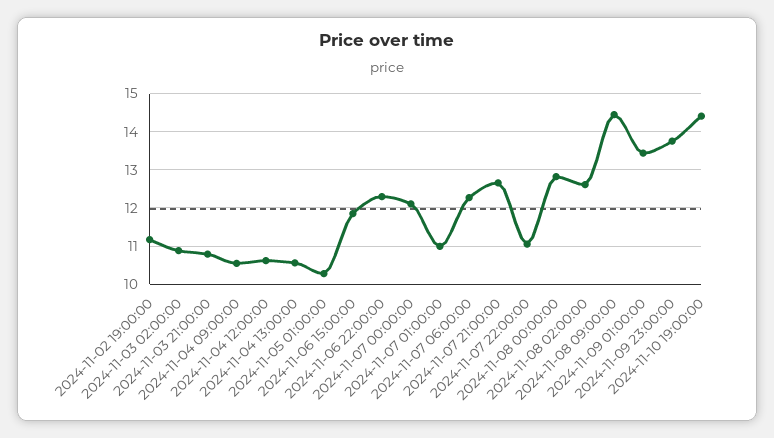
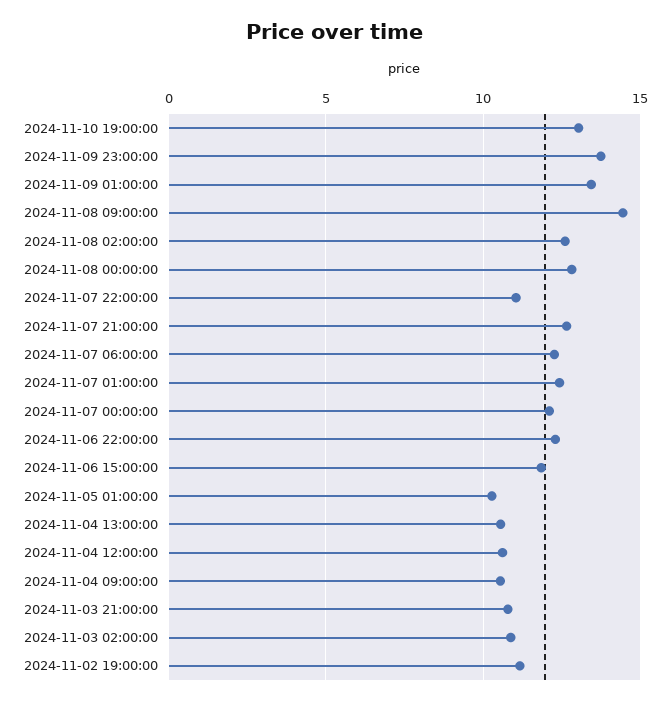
  {
    "2024-11-02 19:00:00": 11.2,
    "2024-11-03 02:00:00": 10.8,
    "2024-11-03 21:00:00": 10.8,
    "2024-11-04 09:00:00": 10.6,
    "2024-11-04 12:00:00": 10.6,
    "2024-11-04 13:00:00": 10.6,
    "2024-11-05 01:00:00": 10.2,
    "2024-11-06 15:00:00": 11.8,
    "2024-11-06 22:00:00": 12.4,
    "2024-11-07 00:00:00": 12.2,
-   "2024-11-07 01:00:00": 11,
+   "2024-11-07 01:00:00": 12.5,
    "2024-11-07 06:00:00": 12.2,
    "2024-11-07 21:00:00": 12.6,
    "2024-11-07 22:00:00": 11,
    "2024-11-08 00:00:00": 12.8,
    "2024-11-08 02:00:00": 12.6,
    "2024-11-08 09:00:00": 14.4,
    "2024-11-09 01:00:00": 13.4,
    "2024-11-09 23:00:00": 13.8,
-   "2024-11-10 19:00:00": 14.4
+   "2024-11-10 19:00:00": 13
  }

